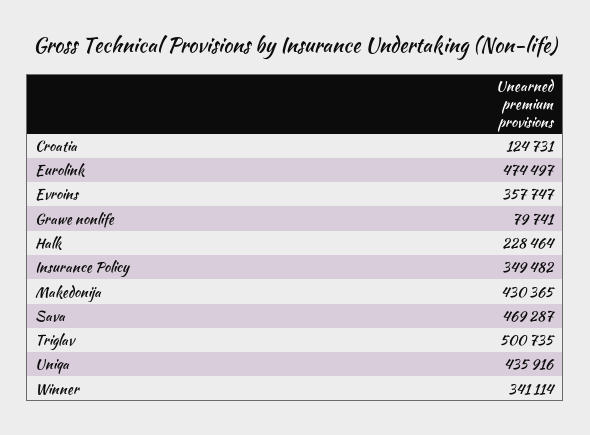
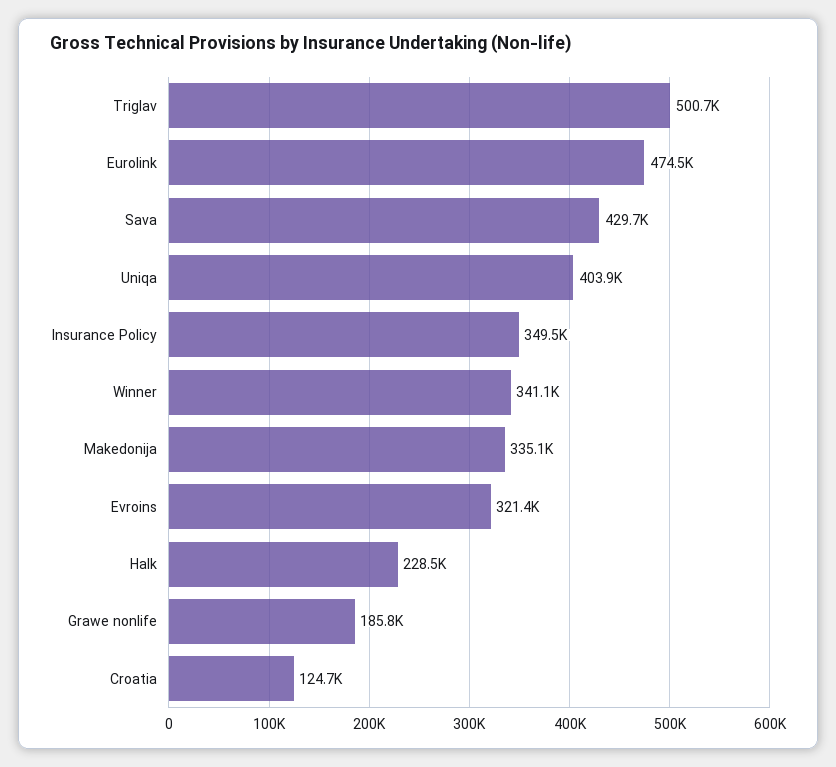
  {
    "Croatia": 124731,
    "Eurolink": 474497,
-   "Evroins": 357747,
+   "Evroins": 321400,
-   "Grawe nonlife": 79741,
+   "Grawe nonlife": 185800,
    "Halk": 228464,
    "Insurance Policy": 349482,
-   "Makedonija": 430365,
+   "Makedonija": 335100,
-   "Sava": 469287,
+   "Sava": 429700,
    "Triglav": 500735,
-   "Uniqa": 435916,
+   "Uniqa": 403900,
    "Winner": 341114
  }

